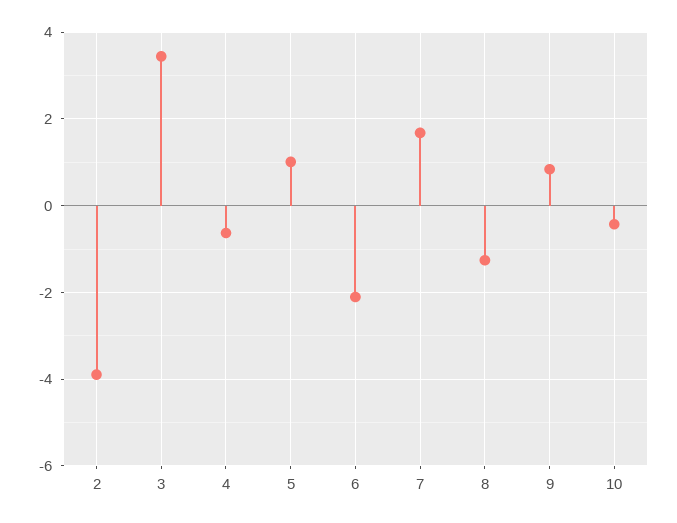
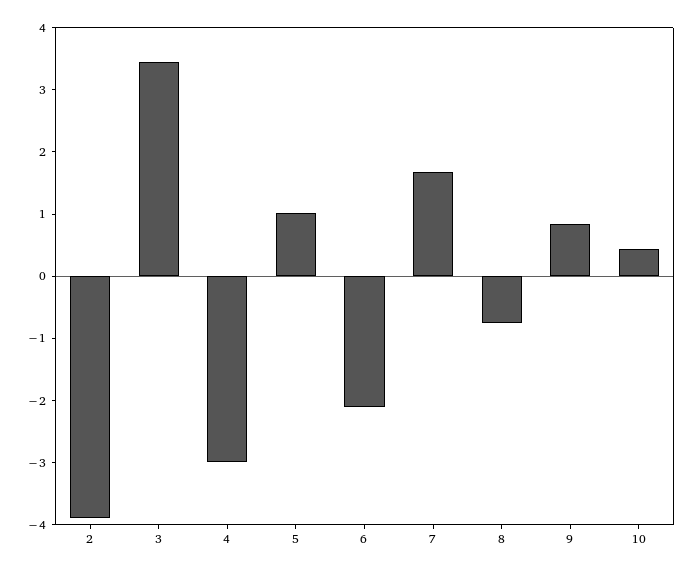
  {
    "2": -3.8,
    "3": 3.4,
-   "4": -0.6,
+   "4": -3,
    "5": 1,
    "6": -2.2,
    "7": 1.6,
-   "8": -1.2,
+   "8": -0.8,
    "9": 0.8,
-   "10": -0.4
+   "10": 0.4
  }

